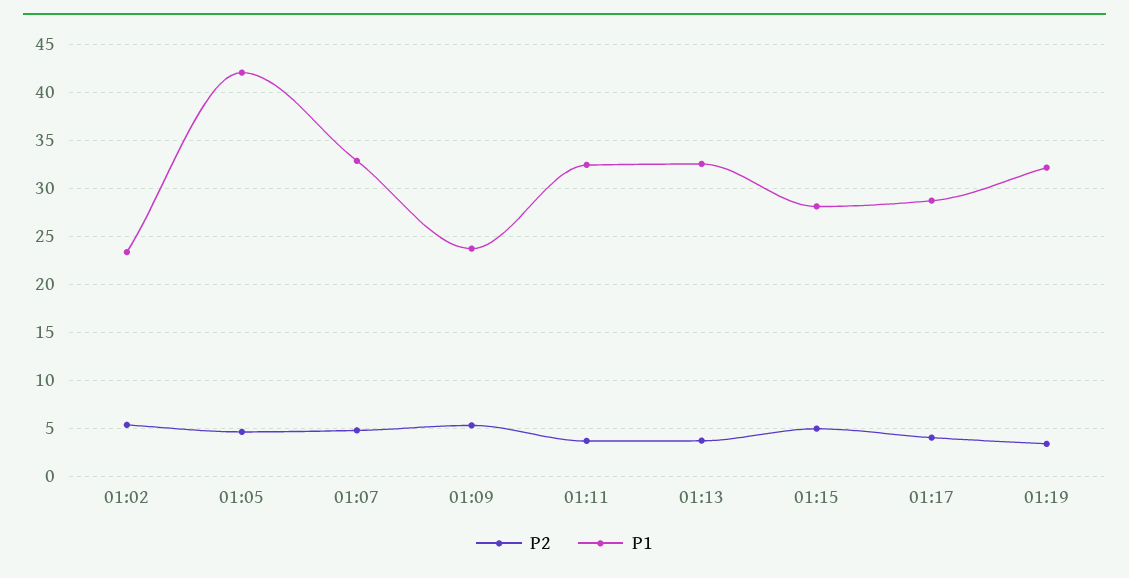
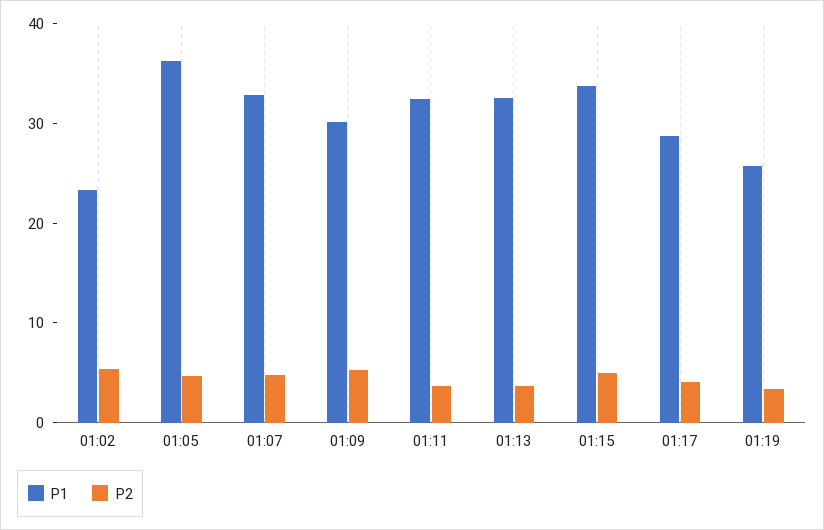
  {
    "P2": {
      "01:02": 5,
      "01:05": 5,
      "01:07": 5,
      "01:09": 5,
      "01:11": 4,
      "01:13": 4,
      "01:15": 5,
      "01:17": 4,
      "01:19": 3
    },
    "P1": {
      "01:02": 23,
-     "01:05": 42,
+     "01:05": 36,
      "01:07": 33,
-     "01:09": 24,
+     "01:09": 30,
      "01:11": 32,
      "01:13": 33,
-     "01:15": 28,
+     "01:15": 34,
      "01:17": 29,
-     "01:19": 32
+     "01:19": 26
    }
  }

